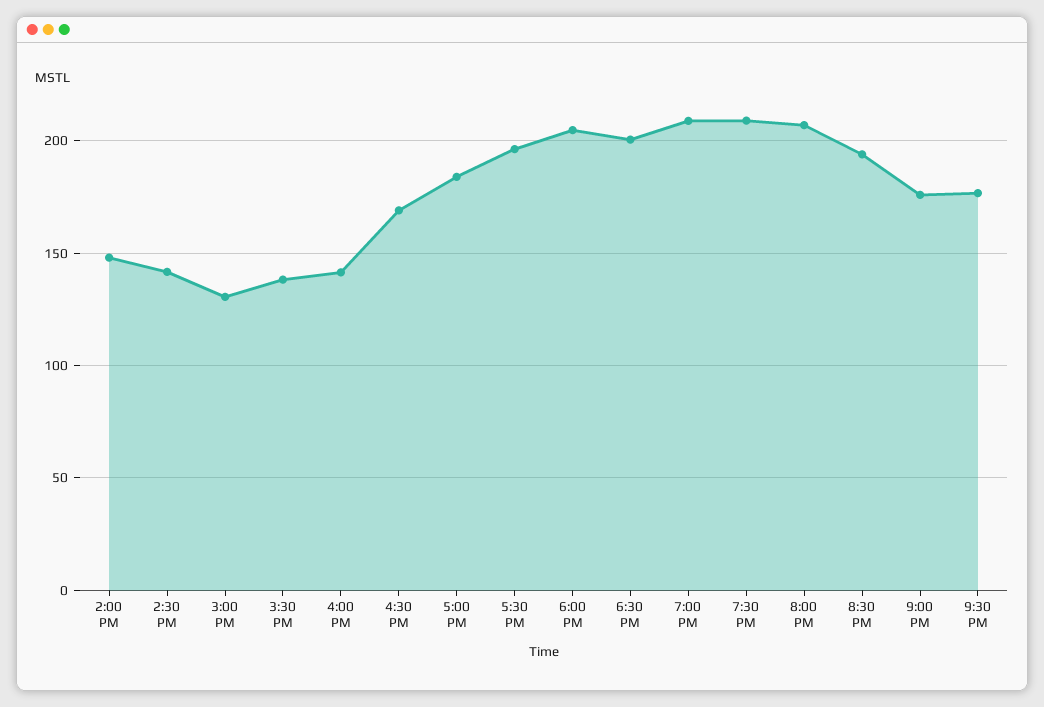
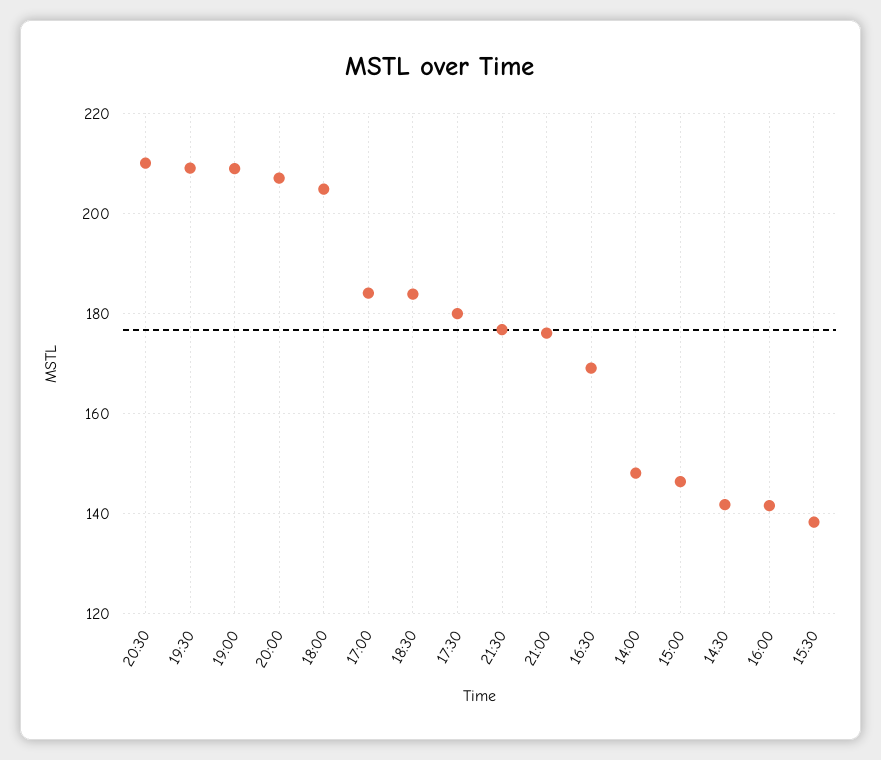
  {
    "2:00 PM": 148,
    "2:30 PM": 142,
-   "3:00 PM": 130,
+   "3:00 PM": 146,
    "3:30 PM": 138,
    "4:00 PM": 142,
    "4:30 PM": 170,
    "5:00 PM": 184,
-   "5:30 PM": 195,
+   "5:30 PM": 180,
    "6:00 PM": 204,
-   "6:30 PM": 200,
+   "6:30 PM": 184,
    "7:00 PM": 208,
    "7:30 PM": 210,
    "8:00 PM": 208,
-   "8:30 PM": 195,
+   "8:30 PM": 210,
    "9:00 PM": 176,
    "9:30 PM": 176
  }

